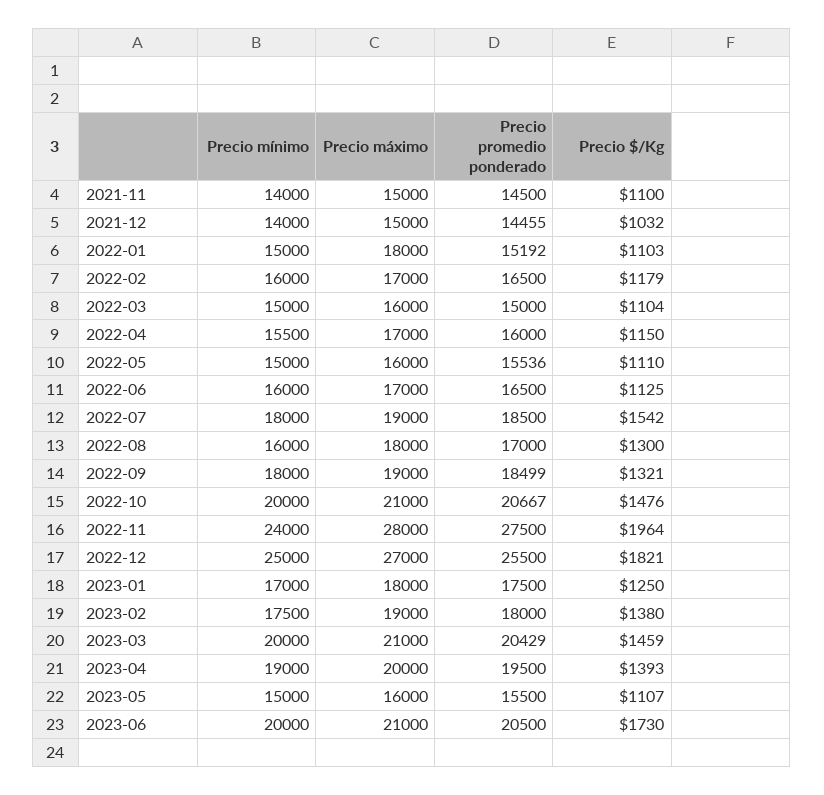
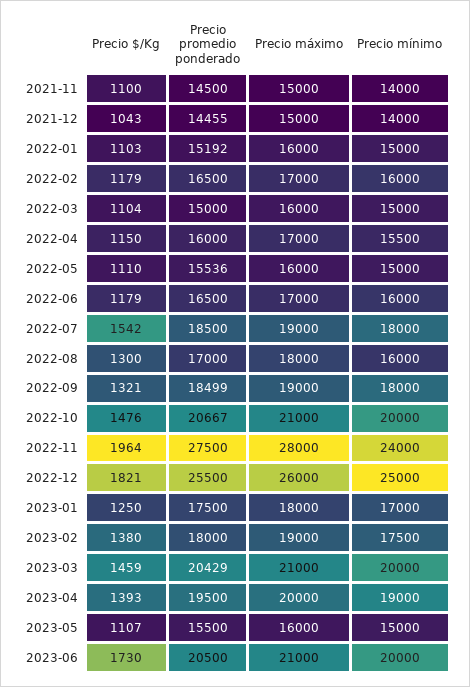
  {
    "Precio mínimo": {
      "2021-11": 14000,
      "2021-12": 14000,
      "2022-01": 15000,
      "2022-02": 16000,
      "2022-03": 15000,
      "2022-04": 15500,
      "2022-05": 15000,
      "2022-06": 16000,
      "2022-07": 18000,
      "2022-08": 16000,
      "2022-09": 18000,
      "2022-10": 20000,
      "2022-11": 24000,
      "2022-12": 25000,
      "2023-01": 17000,
      "2023-02": 17500,
      "2023-03": 20000,
      "2023-04": 19000,
      "2023-05": 15000,
      "2023-06": 20000
    },
    "Precio máximo": {
      "2021-11": 15000,
      "2021-12": 15000,
-     "2022-01": 18000,
+     "2022-01": 16000,
      "2022-02": 17000,
      "2022-03": 16000,
      "2022-04": 17000,
      "2022-05": 16000,
      "2022-06": 17000,
      "2022-07": 19000,
      "2022-08": 18000,
      "2022-09": 19000,
      "2022-10": 21000,
      "2022-11": 28000,
-     "2022-12": 27000,
+     "2022-12": 26000,
      "2023-01": 18000,
      "2023-02": 19000,
      "2023-03": 21000,
      "2023-04": 20000,
      "2023-05": 16000,
      "2023-06": 21000
    },
    "Precio promedio ponderado": {
      "2021-11": 14500,
      "2021-12": 14455,
      "2022-01": 15192,
      "2022-02": 16500,
      "2022-03": 15000,
      "2022-04": 16000,
      "2022-05": 15536,
      "2022-06": 16500,
      "2022-07": 18500,
      "2022-08": 17000,
      "2022-09": 18499,
      "2022-10": 20667,
      "2022-11": 27500,
      "2022-12": 25500,
      "2023-01": 17500,
      "2023-02": 18000,
      "2023-03": 20429,
      "2023-04": 19500,
      "2023-05": 15500,
      "2023-06": 20500
    },
    "Precio $/Kg": {
      "2021-11": 1100,
-     "2021-12": 1032,
+     "2021-12": 1043,
      "2022-01": 1103,
      "2022-02": 1179,
      "2022-03": 1104,
      "2022-04": 1150,
      "2022-05": 1110,
-     "2022-06": 1125,
+     "2022-06": 1179,
      "2022-07": 1542,
      "2022-08": 1300,
      "2022-09": 1321,
      "2022-10": 1476,
      "2022-11": 1964,
      "2022-12": 1821,
      "2023-01": 1250,
      "2023-02": 1380,
      "2023-03": 1459,
      "2023-04": 1393,
      "2023-05": 1107,
      "2023-06": 1730
    }
  }

